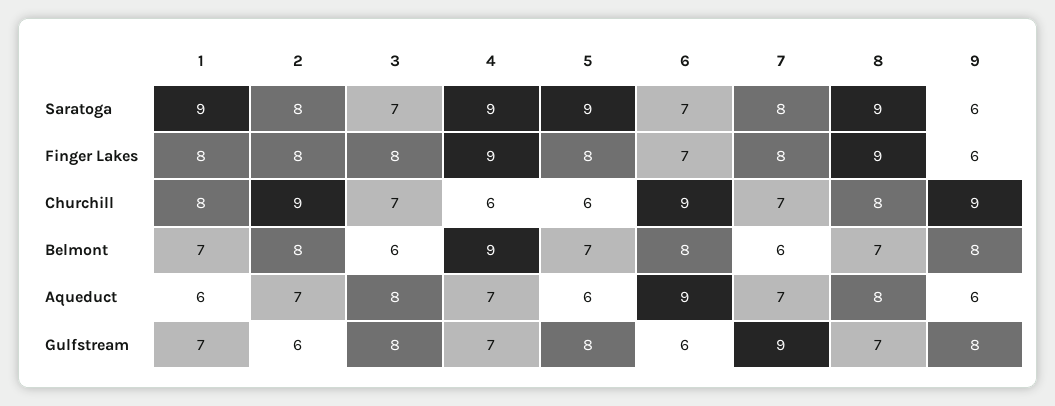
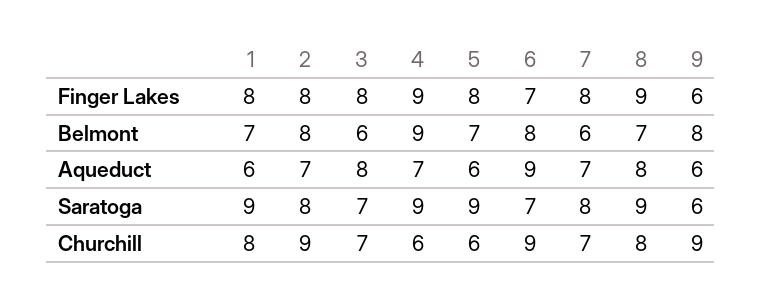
  {
    "1": {
      "Saratoga": 9,
      "Finger Lakes": 8,
      "Churchill": 8,
      "Belmont": 7,
-     "Aqueduct": 6,
+     "Aqueduct": 6
-     "Gulfstream": 7
    },
    "2": {
      "Saratoga": 8,
      "Finger Lakes": 8,
      "Churchill": 9,
      "Belmont": 8,
-     "Aqueduct": 7,
+     "Aqueduct": 7
-     "Gulfstream": 6
    },
    "3": {
      "Saratoga": 7,
      "Finger Lakes": 8,
      "Churchill": 7,
      "Belmont": 6,
-     "Aqueduct": 8,
+     "Aqueduct": 8
-     "Gulfstream": 8
    },
    "4": {
      "Saratoga": 9,
      "Finger Lakes": 9,
      "Churchill": 6,
      "Belmont": 9,
-     "Aqueduct": 7,
+     "Aqueduct": 7
-     "Gulfstream": 7
    },
    "5": {
      "Saratoga": 9,
      "Finger Lakes": 8,
      "Churchill": 6,
      "Belmont": 7,
-     "Aqueduct": 6,
+     "Aqueduct": 6
-     "Gulfstream": 8
    },
    "6": {
      "Saratoga": 7,
      "Finger Lakes": 7,
      "Churchill": 9,
      "Belmont": 8,
-     "Aqueduct": 9,
+     "Aqueduct": 9
-     "Gulfstream": 6
    },
    "7": {
      "Saratoga": 8,
      "Finger Lakes": 8,
      "Churchill": 7,
      "Belmont": 6,
-     "Aqueduct": 7,
+     "Aqueduct": 7
-     "Gulfstream": 9
    },
    "8": {
      "Saratoga": 9,
      "Finger Lakes": 9,
      "Churchill": 8,
      "Belmont": 7,
-     "Aqueduct": 8,
+     "Aqueduct": 8
-     "Gulfstream": 7
    },
    "9": {
      "Saratoga": 6,
      "Finger Lakes": 6,
      "Churchill": 9,
      "Belmont": 8,
-     "Aqueduct": 6,
+     "Aqueduct": 6
-     "Gulfstream": 8
    }
  }

